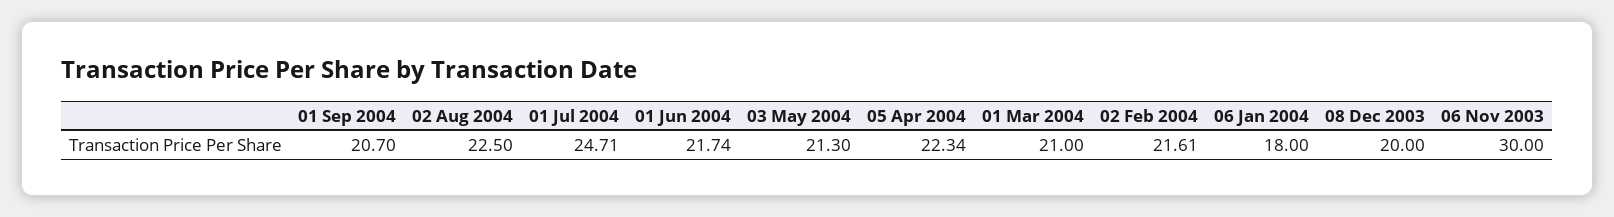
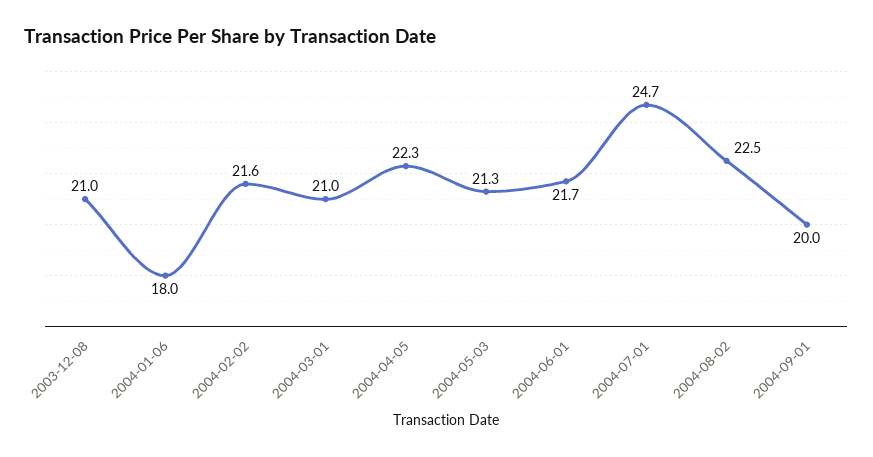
  {
-   "01 Sep 2004": 20.7,
+   "01 Sep 2004": 20,
    "02 Aug 2004": 22.5,
    "01 Jul 2004": 24.71,
    "01 Jun 2004": 21.74,
    "03 May 2004": 21.3,
    "05 Apr 2004": 22.34,
    "01 Mar 2004": 21,
    "02 Feb 2004": 21.61,
    "06 Jan 2004": 18,
-   "08 Dec 2003": 20,
+   "08 Dec 2003": 21
-   "06 Nov 2003": 30
  }

